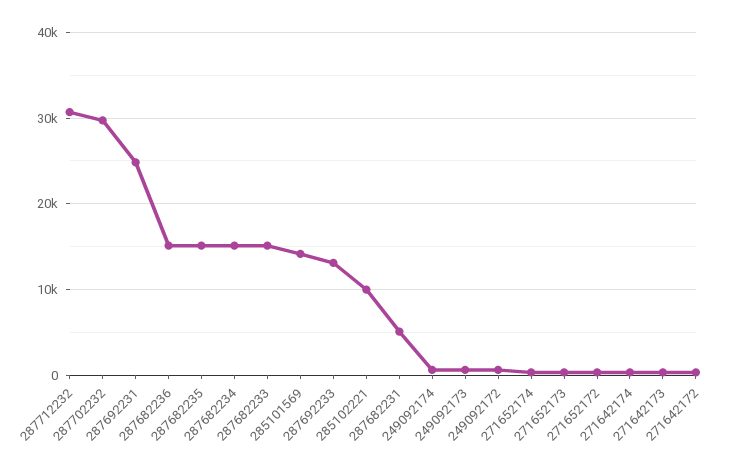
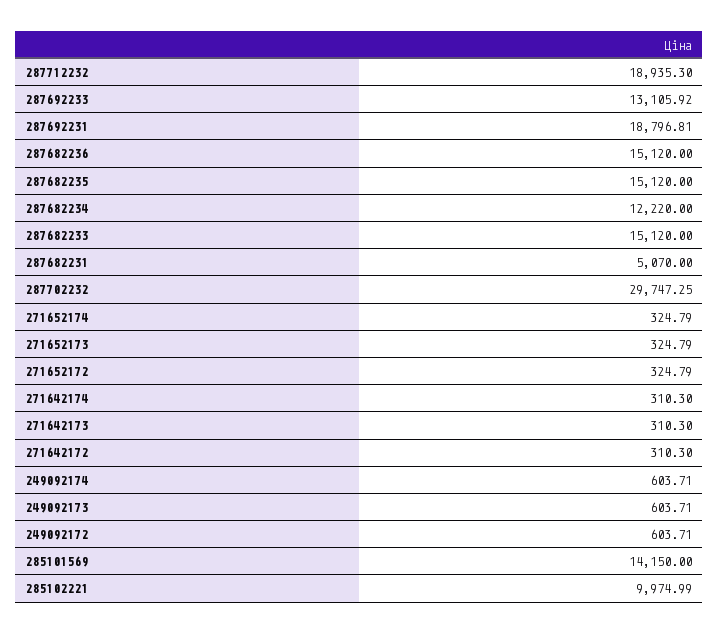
  {
-   "287712232": 31000,
+   "287712232": 18935.3,
    "287702232": 29747.25,
-   "287692231": 25000,
+   "287692231": 18796.81,
    "287682236": 15120,
    "287682235": 15120,
-   "287682234": 15000,
+   "287682234": 12220,
    "287682233": 15120,
    "285101569": 14150,
    "287692233": 13105.92,
    "285102221": 9974.99,
    "287682231": 5070,
    "249092174": 603.71,
    "249092173": 603.71,
    "249092172": 603.71,
    "271652174": 324.79,
    "271652173": 324.79,
    "271652172": 324.79,
    "271642174": 310.3,
    "271642173": 310.3,
    "271642172": 310.3
  }

